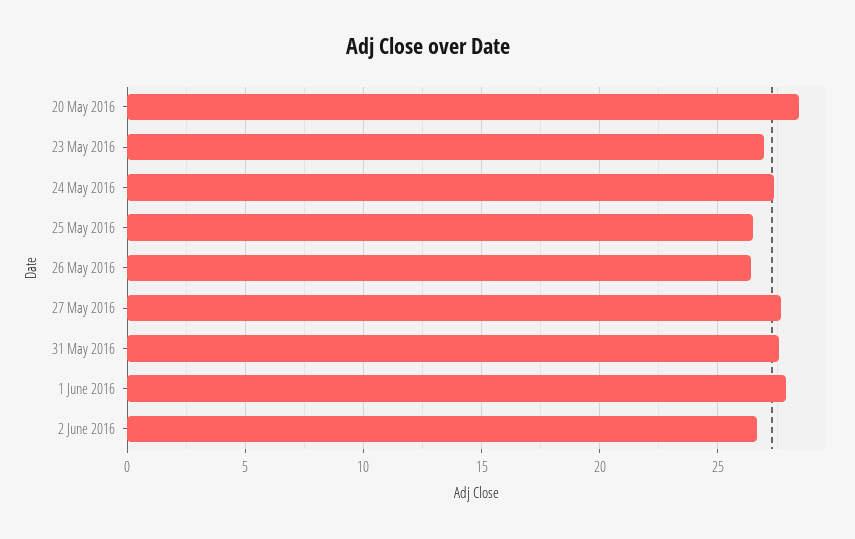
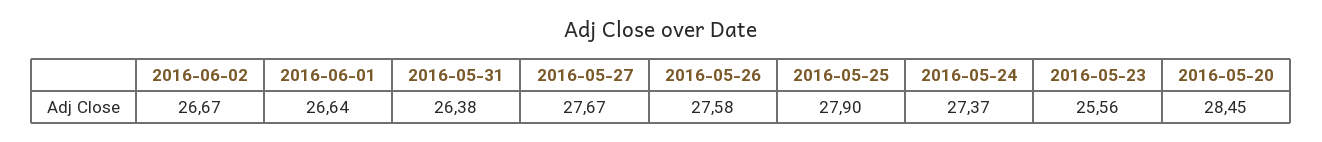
  {
    "20 May 2016": 28.45,
-   "23 May 2016": 27,
+   "23 May 2016": 25.56,
    "24 May 2016": 27.37,
-   "25 May 2016": 26.5,
+   "25 May 2016": 27.9,
-   "26 May 2016": 26.5,
+   "26 May 2016": 27.58,
    "27 May 2016": 27.67,
-   "31 May 2016": 27.5,
+   "31 May 2016": 26.38,
-   "1 June 2016": 28,
+   "1 June 2016": 26.64,
    "2 June 2016": 26.67
  }

